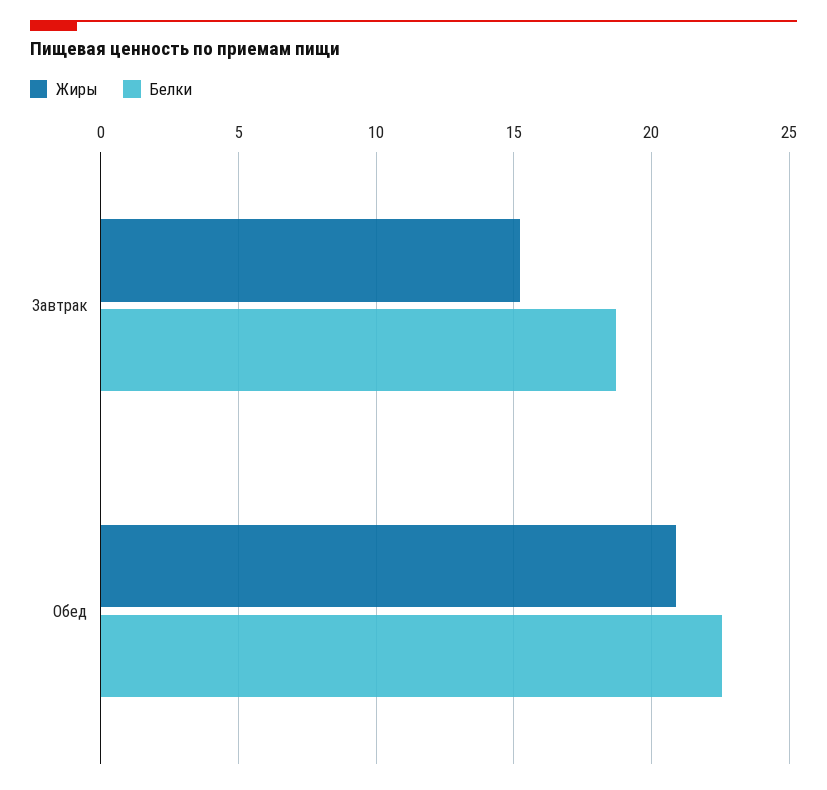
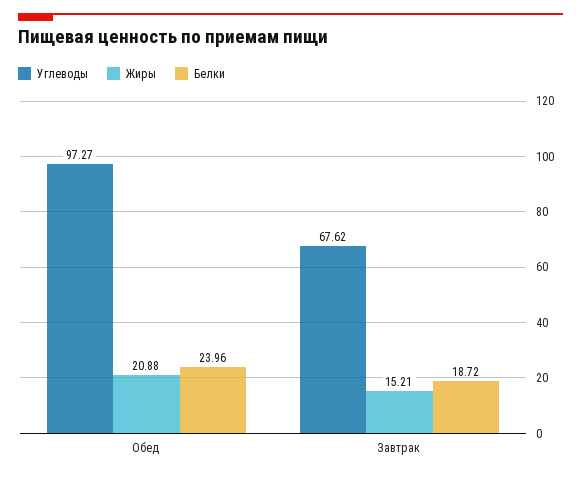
  {
    "Жиры": {
      "Завтрак": 15.21,
      "Обед": 20.88
    },
    "Белки": {
      "Завтрак": 18.72,
-     "Обед": 22.5
+     "Обед": 23.96
-   }
+   },
+   "Углеводы": {
+     "Обед": 97.27,
+     "Завтрак": 67.62
+   }
  }

